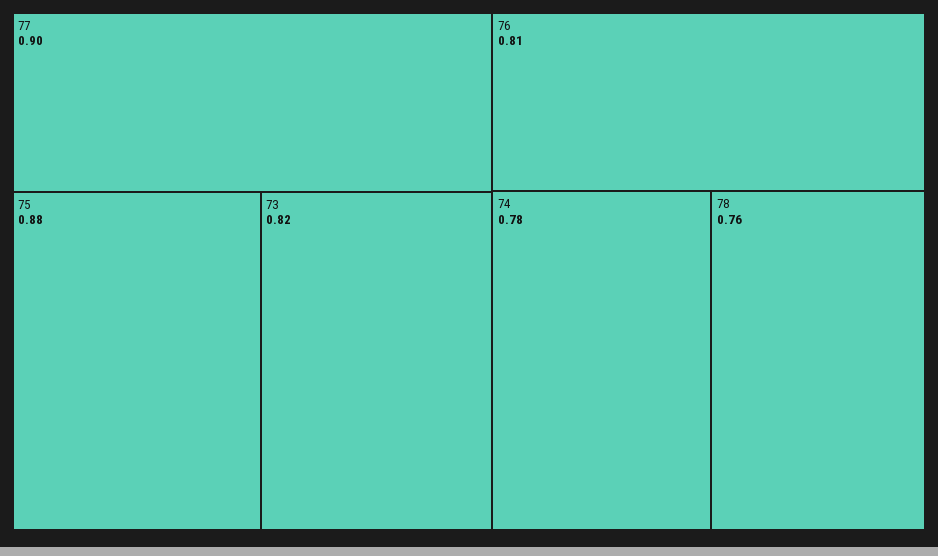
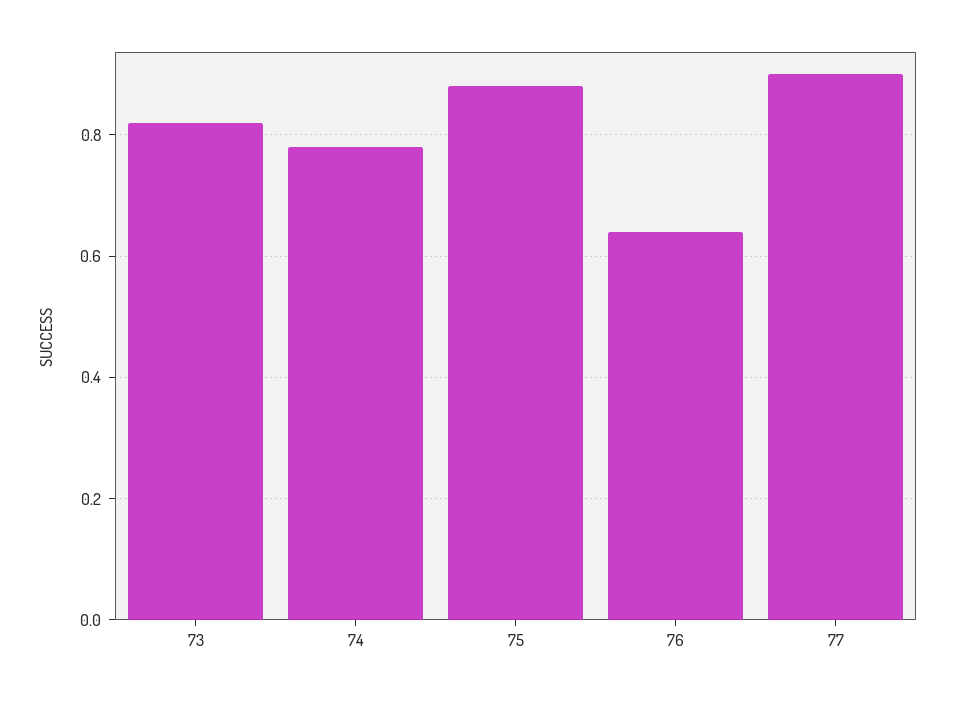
  {
    "77": 0.9,
    "75": 0.88,
    "73": 0.82,
-   "76": 0.81,
+   "76": 0.65,
-   "74": 0.78,
+   "74": 0.78
-   "78": 0.76
  }

